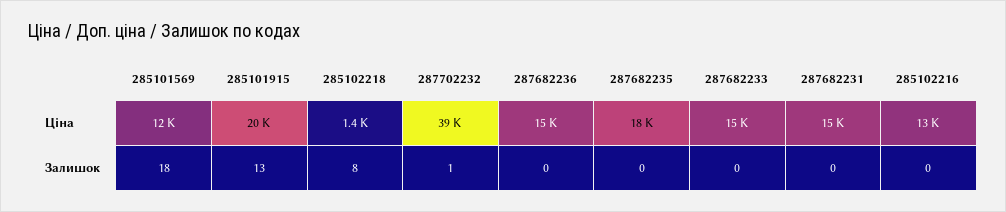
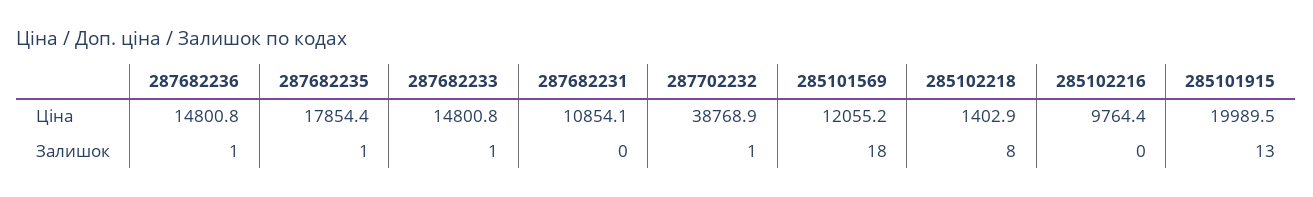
  {
    "285101569": {
      "Ціна": 12055.2,
      "Залишок": 18
    },
    "285101915": {
      "Ціна": 19989.5,
      "Залишок": 13
    },
    "285102218": {
      "Ціна": 1402.9,
      "Залишок": 8
    },
    "287702232": {
      "Ціна": 38768.9,
      "Залишок": 1
    },
    "287682236": {
      "Ціна": 14800.8,
-     "Залишок": 0
+     "Залишок": 1
    },
    "287682235": {
      "Ціна": 17854.4,
-     "Залишок": 0
+     "Залишок": 1
    },
    "287682233": {
      "Ціна": 14800.8,
-     "Залишок": 0
+     "Залишок": 1
    },
    "287682231": {
-     "Ціна": 15000,
+     "Ціна": 10854.1,
      "Залишок": 0
    },
    "285102216": {
-     "Ціна": 13000,
+     "Ціна": 9764.4,
      "Залишок": 0
    }
  }

